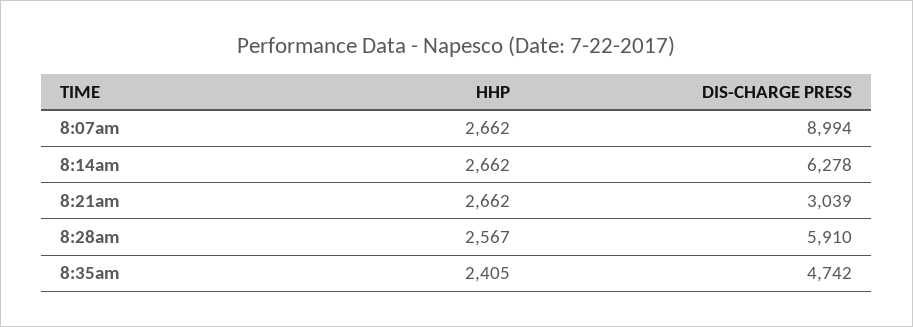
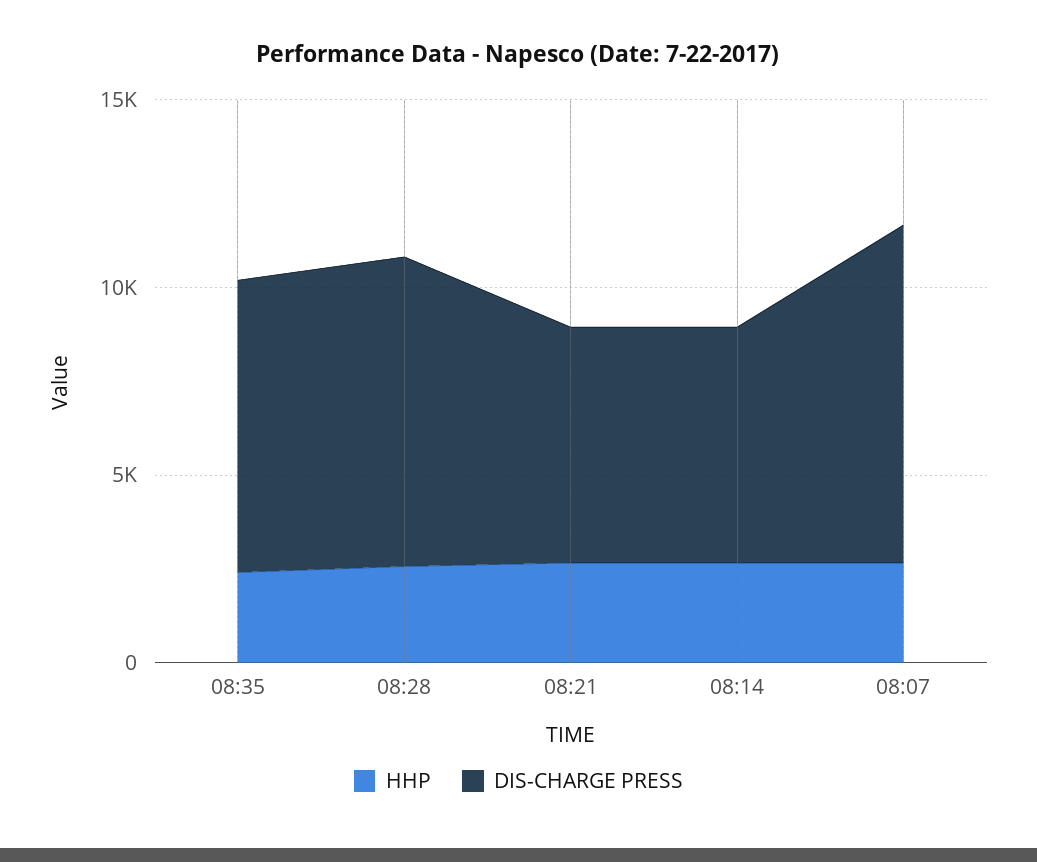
  {
    "HHP": {
      "8:07am": 2662,
      "8:14am": 2662,
      "8:21am": 2662,
      "8:28am": 2567,
      "8:35am": 2405
    },
    "DIS-CHARGE PRESS": {
      "8:07am": 8994,
      "8:14am": 6278,
-     "8:21am": 3039,
+     "8:21am": 6000,
-     "8:28am": 5910,
+     "8:28am": 8000,
-     "8:35am": 4742
+     "8:35am": 8000
    }
  }

